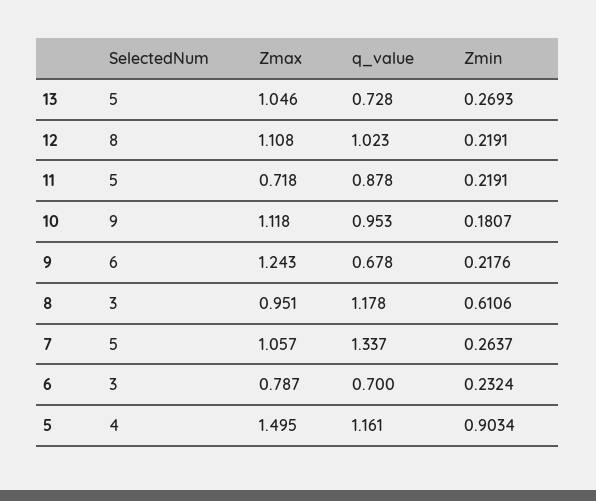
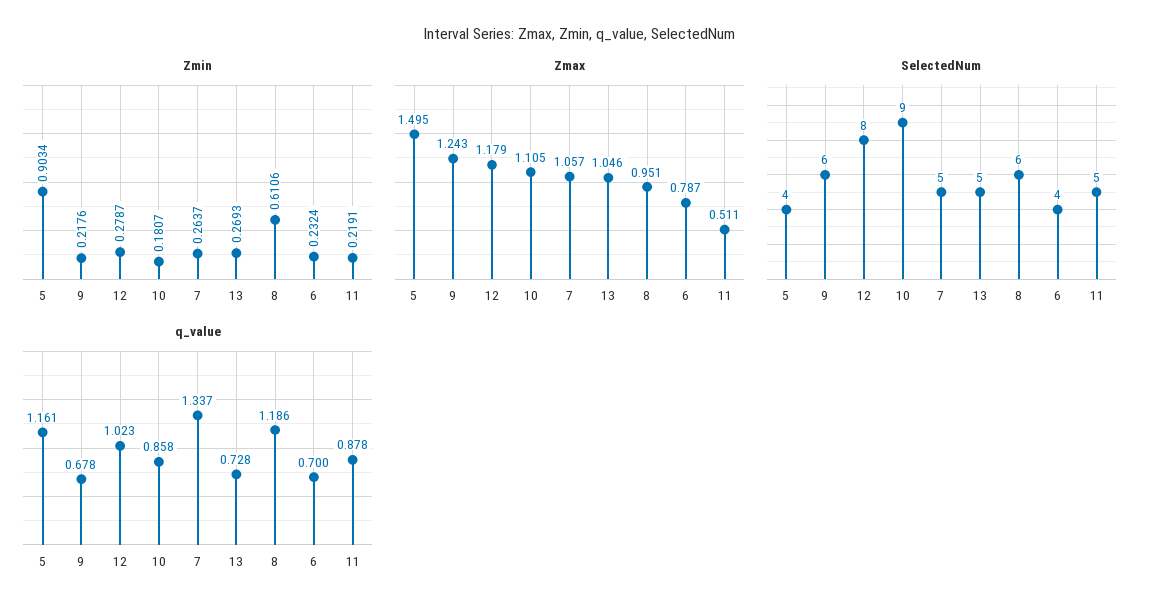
  {
    "SelectedNum": {
      "13": 5,
      "12": 8,
      "11": 5,
      "10": 9,
      "9": 6,
-     "8": 3,
+     "8": 6,
      "7": 5,
-     "6": 3,
+     "6": 4,
      "5": 4
    },
    "Zmax": {
      "13": 1.046,
-     "12": 1.108,
+     "12": 1.179,
-     "11": 0.718,
+     "11": 0.511,
-     "10": 1.118,
+     "10": 1.105,
      "9": 1.243,
      "8": 0.951,
      "7": 1.057,
      "6": 0.787,
      "5": 1.495
    },
    "q_value": {
      "13": 0.728,
      "12": 1.023,
      "11": 0.878,
-     "10": 0.953,
+     "10": 0.858,
      "9": 0.678,
-     "8": 1.178,
+     "8": 1.186,
      "7": 1.337,
      "6": 0.7,
      "5": 1.161
    },
    "Zmin": {
      "13": 0.2693,
-     "12": 0.2191,
+     "12": 0.2787,
      "11": 0.2191,
      "10": 0.1807,
      "9": 0.2176,
      "8": 0.6106,
      "7": 0.2637,
      "6": 0.2324,
      "5": 0.9034
    }
  }

